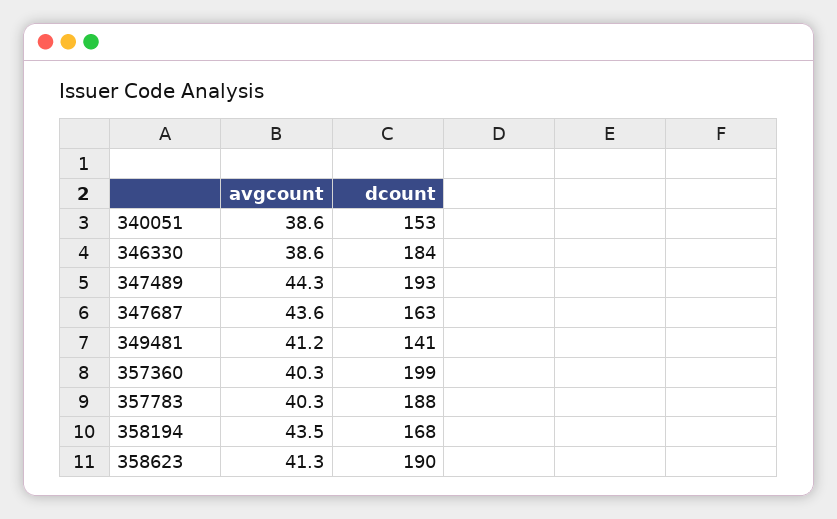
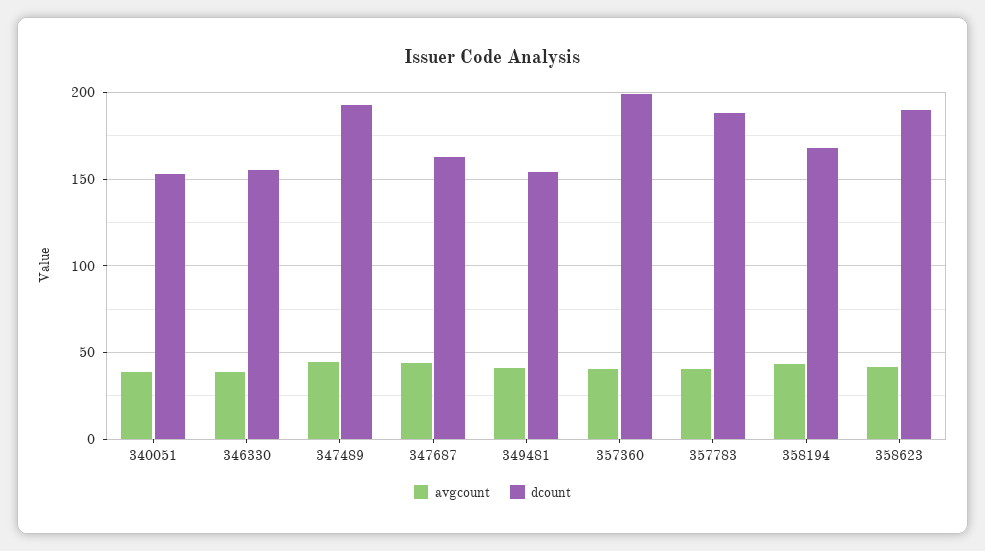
  {
    "avgcount": {
      "340051": 38.6,
      "346330": 38.6,
      "347489": 44.3,
      "347687": 43.6,
      "349481": 41.2,
      "357360": 40.3,
      "357783": 40.3,
      "358194": 43.5,
      "358623": 41.3
    },
    "dcount": {
      "340051": 153,
-     "346330": 184,
+     "346330": 155,
      "347489": 193,
      "347687": 163,
-     "349481": 141,
+     "349481": 155,
      "357360": 199,
      "357783": 188,
      "358194": 168,
      "358623": 190
    }
  }

